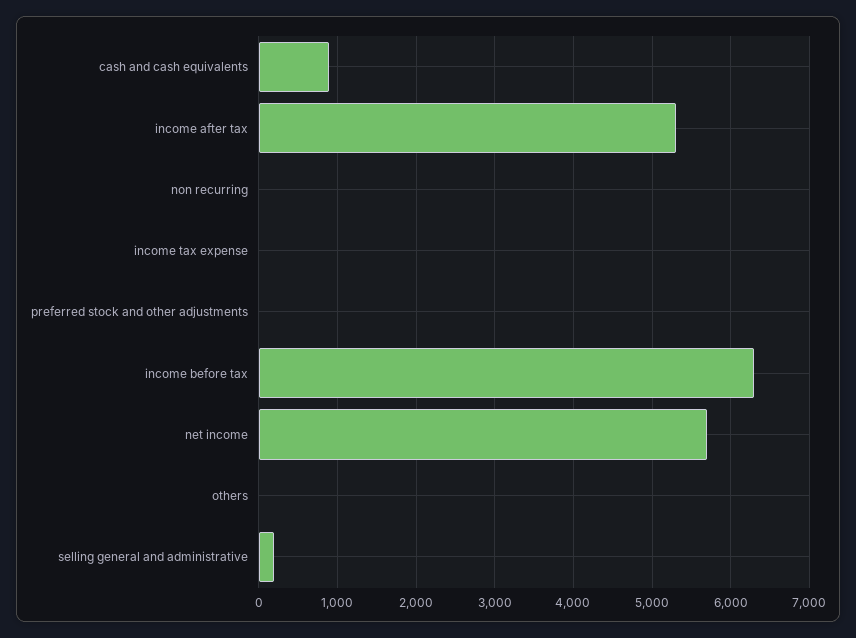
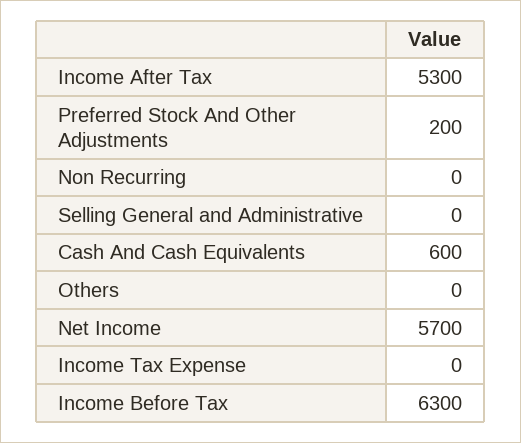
  {
-   "cash and cash equivalents": 900,
+   "cash and cash equivalents": 600,
    "income after tax": 5300,
    "non recurring": 0,
    "income tax expense": 0,
-   "preferred stock and other adjustments": 0,
+   "preferred stock and other adjustments": 200,
    "income before tax": 6300,
    "net income": 5700,
    "others": 0,
-   "selling general and administrative": 200
+   "selling general and administrative": 0
  }

